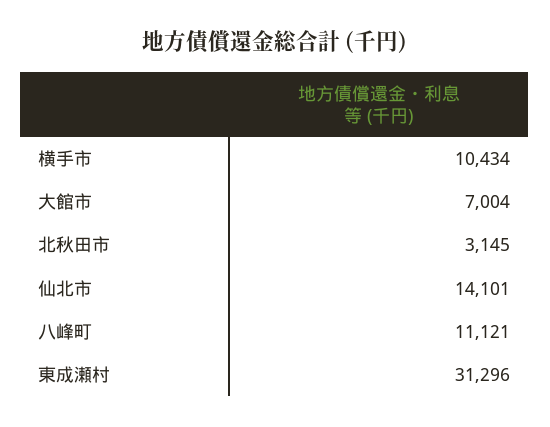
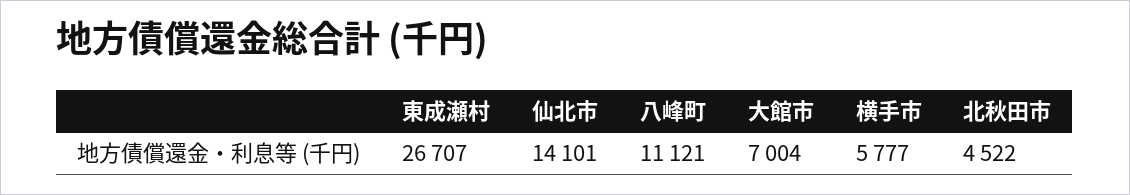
  {
-   "横手市": 10434,
+   "横手市": 5777,
    "大館市": 7004,
-   "北秋田市": 3145,
+   "北秋田市": 4522,
    "仙北市": 14101,
    "八峰町": 11121,
-   "東成瀬村": 31296
+   "東成瀬村": 26707
  }

